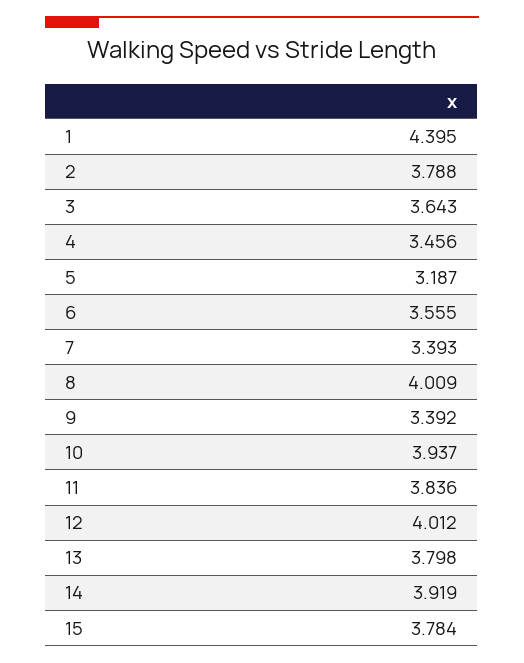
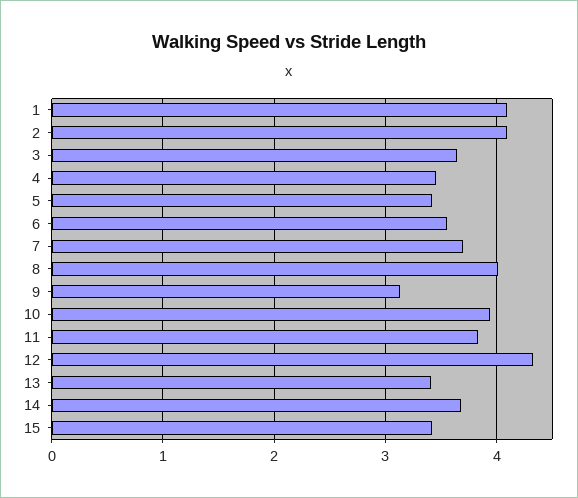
  {
-   "1": 4.395,
+   "1": 4.1,
-   "2": 3.788,
+   "2": 4.1,
    "3": 3.643,
    "4": 3.456,
-   "5": 3.187,
+   "5": 3.4,
    "6": 3.555,
-   "7": 3.393,
+   "7": 3.7,
    "8": 4.009,
-   "9": 3.392,
+   "9": 3.1,
    "10": 3.937,
    "11": 3.836,
-   "12": 4.012,
+   "12": 4.3,
-   "13": 3.798,
+   "13": 3.4,
-   "14": 3.919,
+   "14": 3.7,
-   "15": 3.784
+   "15": 3.4
  }

